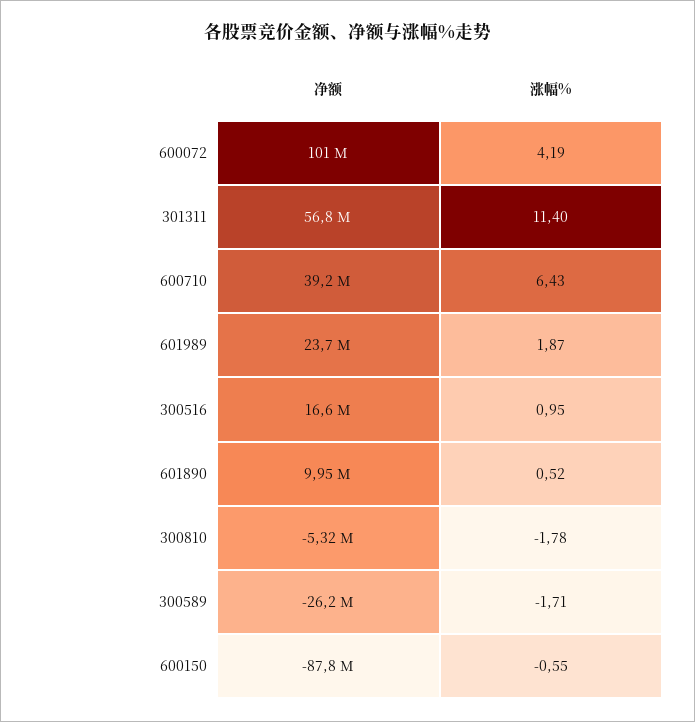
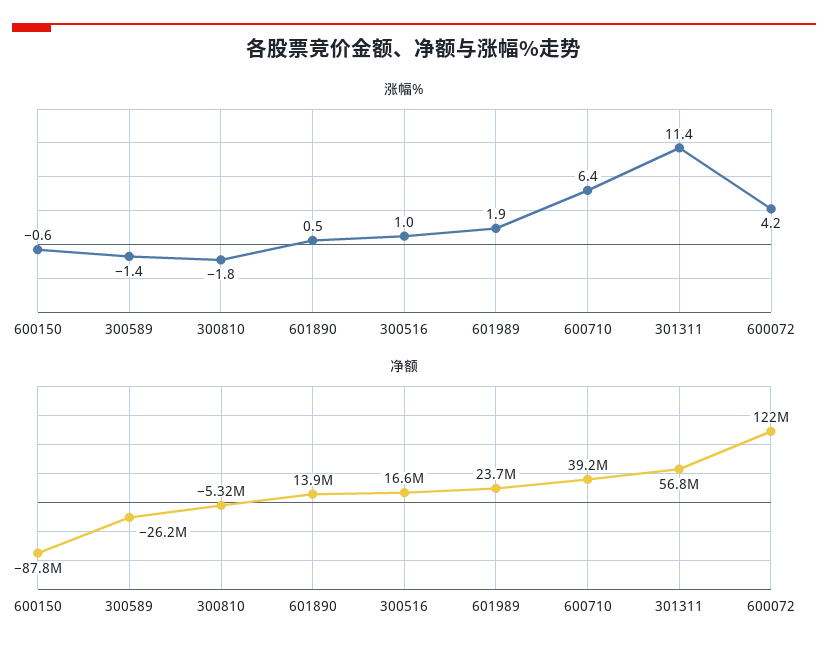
  {
    "净额": {
-     "600072": 101000000,
+     "600072": 122000000,
      "301311": 56800000,
      "600710": 39200000,
      "601989": 23700000,
      "300516": 16600000,
-     "601890": 9950000,
+     "601890": 13900000,
      "300810": -5320000,
      "300589": -26200000,
      "600150": -87800000
    },
    "涨幅%": {
      "600072": 4.19,
      "301311": 11.4,
      "600710": 6.43,
      "601989": 1.87,
      "300516": 0.95,
      "601890": 0.52,
      "300810": -1.78,
-     "300589": -1.71,
+     "300589": -1.4,
      "600150": -0.55
    }
  }

